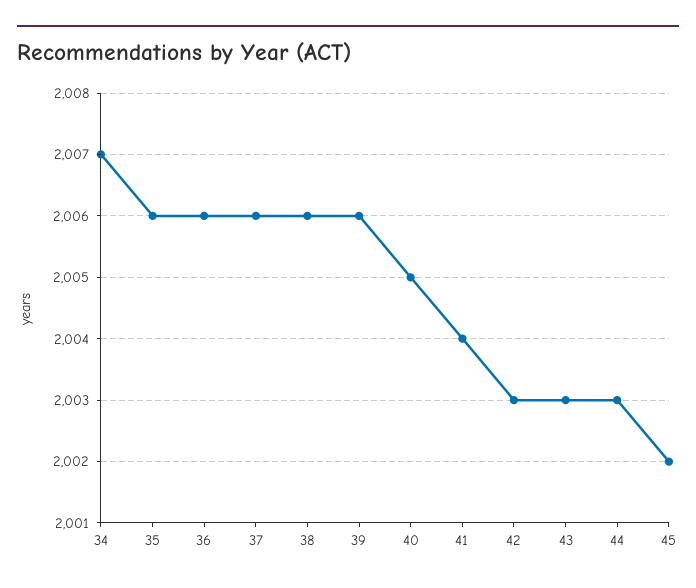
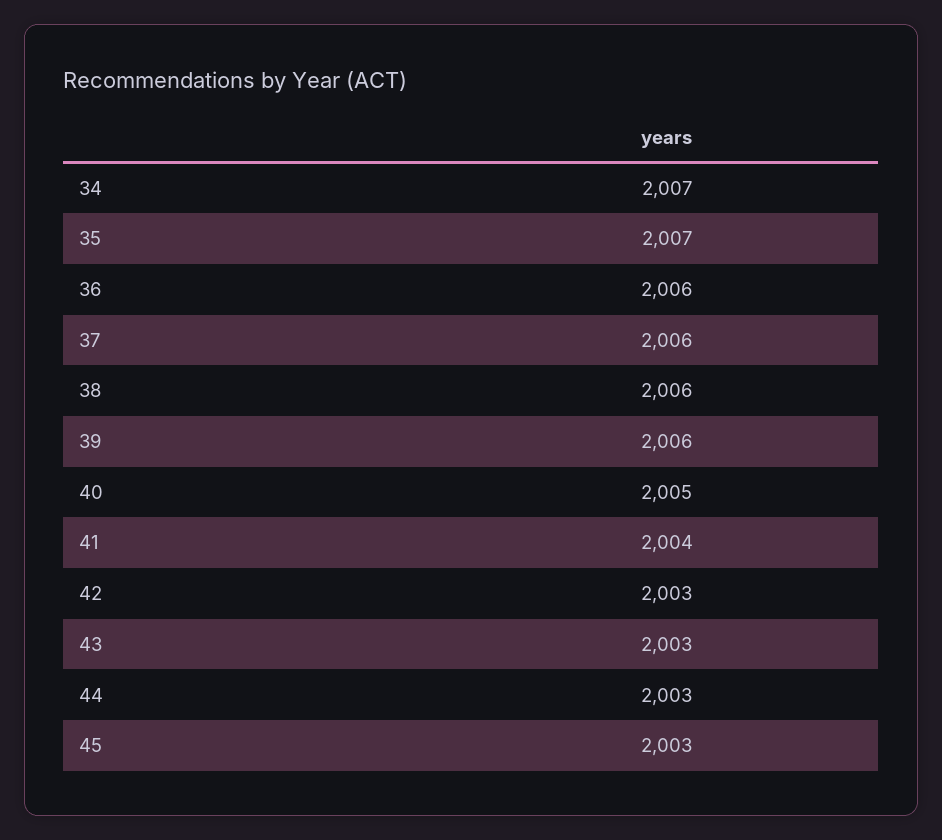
  {
    "34": 2007,
-   "35": 2006,
+   "35": 2007,
    "36": 2006,
    "37": 2006,
    "38": 2006,
    "39": 2006,
    "40": 2005,
    "41": 2004,
    "42": 2003,
    "43": 2003,
    "44": 2003,
-   "45": 2002
+   "45": 2003
  }

